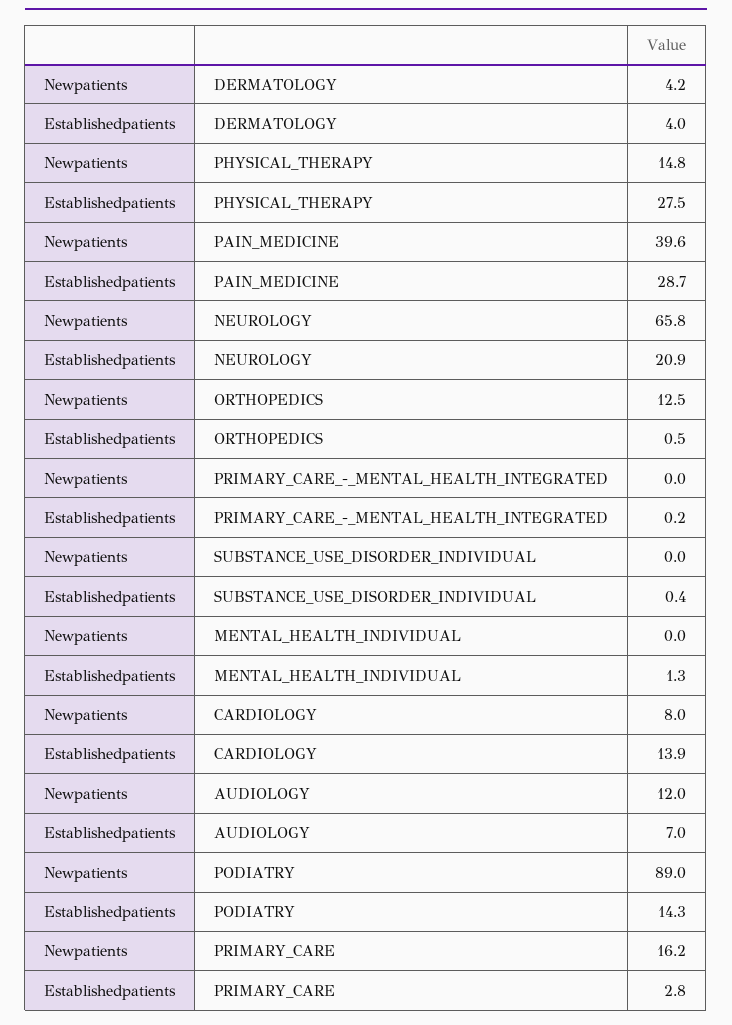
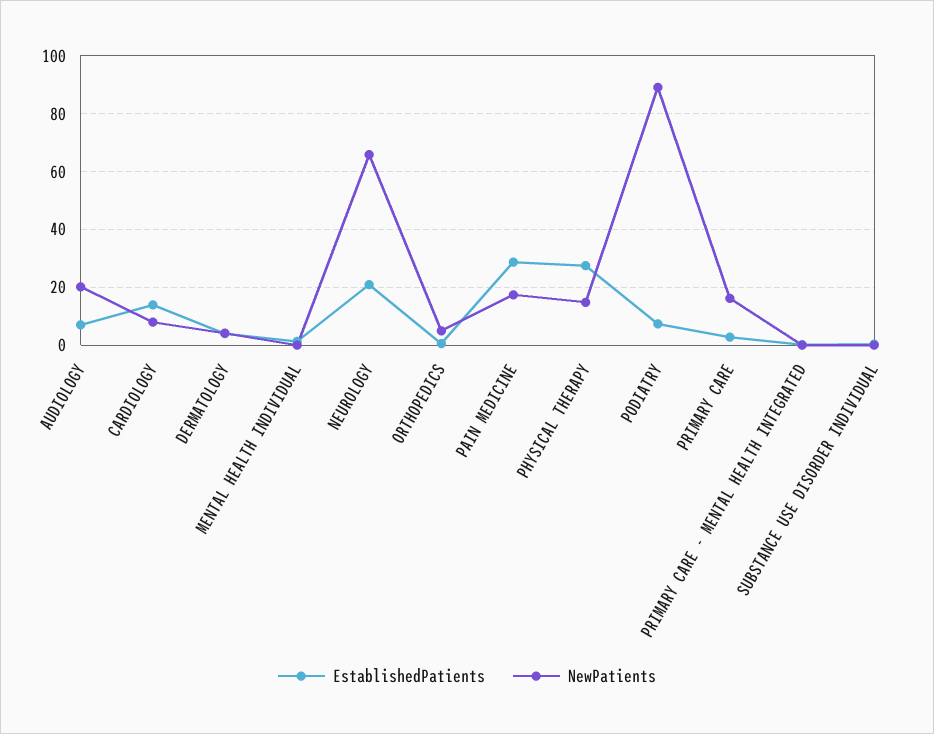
  {
    "Newpatients": {
      "DERMATOLOGY": 4.2,
      "PHYSICAL_THERAPY": 14.8,
-     "PAIN_MEDICINE": 39.6,
+     "PAIN_MEDICINE": 17.5,
      "NEUROLOGY": 65.8,
-     "ORTHOPEDICS": 12.5,
+     "ORTHOPEDICS": 5,
      "PRIMARY_CARE_-_MENTAL_HEALTH_INTEGRATED": 0,
      "SUBSTANCE_USE_DISORDER_INDIVIDUAL": 0,
      "MENTAL_HEALTH_INDIVIDUAL": 0,
      "CARDIOLOGY": 8,
-     "AUDIOLOGY": 12,
+     "AUDIOLOGY": 20,
      "PODIATRY": 89,
      "PRIMARY_CARE": 16.2
    },
    "Establishedpatients": {
      "DERMATOLOGY": 4,
      "PHYSICAL_THERAPY": 27.5,
      "PAIN_MEDICINE": 28.7,
      "NEUROLOGY": 20.9,
      "ORTHOPEDICS": 0.5,
      "PRIMARY_CARE_-_MENTAL_HEALTH_INTEGRATED": 0.2,
      "SUBSTANCE_USE_DISORDER_INDIVIDUAL": 0.4,
      "MENTAL_HEALTH_INDIVIDUAL": 1.3,
      "CARDIOLOGY": 13.9,
      "AUDIOLOGY": 7,
-     "PODIATRY": 14.3,
+     "PODIATRY": 7.5,
      "PRIMARY_CARE": 2.8
    }
  }

